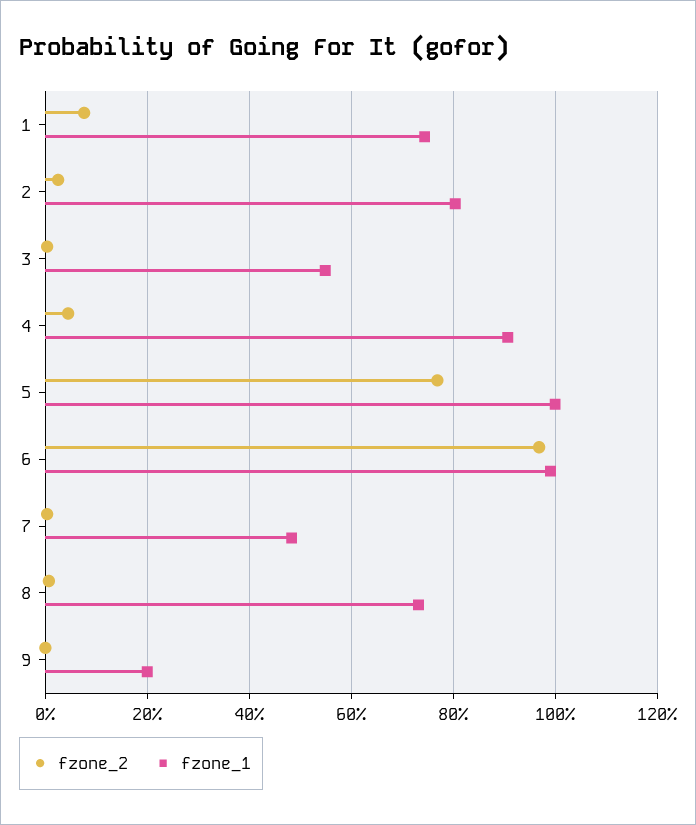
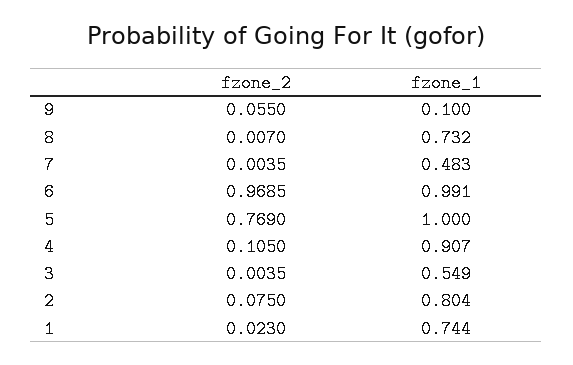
  {
    "fzone_2": {
-     "1": 0.08,
+     "1": 0.023,
-     "2": 0.02,
+     "2": 0.075,
      "3": 0.0035,
-     "4": 0.04,
+     "4": 0.105,
      "5": 0.769,
      "6": 0.9685,
      "7": 0.0035,
      "8": 0.007,
-     "9": 0
+     "9": 0.055
    },
    "fzone_1": {
      "1": 0.744,
      "2": 0.804,
      "3": 0.549,
      "4": 0.907,
      "5": 1,
      "6": 0.991,
      "7": 0.483,
      "8": 0.732,
-     "9": 0.2
+     "9": 0.1
    }
  }

